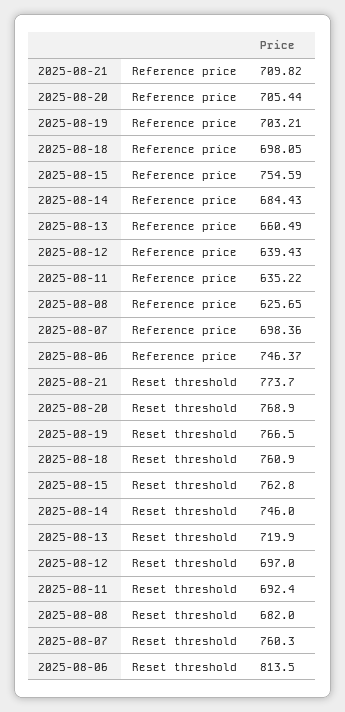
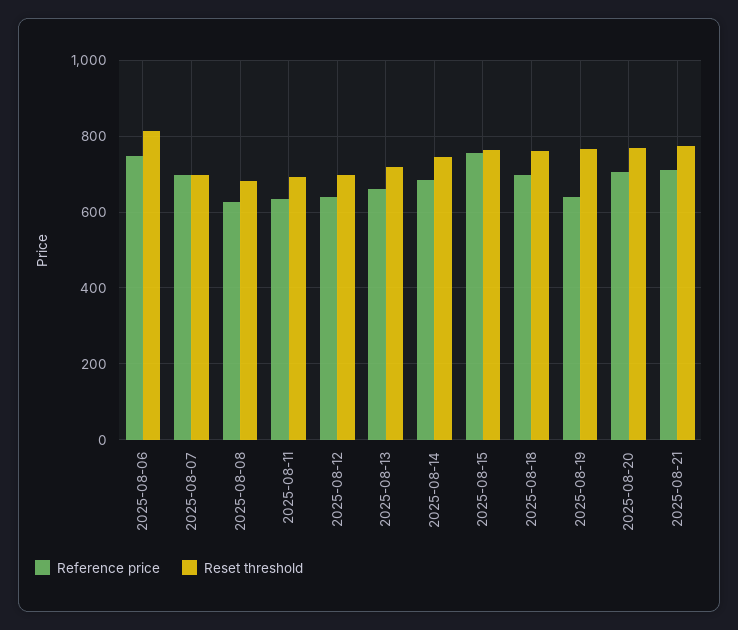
  {
    "Reference price": {
      "2025-08-21": 709.82,
      "2025-08-20": 705.44,
-     "2025-08-19": 703.21,
+     "2025-08-19": 640,
      "2025-08-18": 698.05,
      "2025-08-15": 754.59,
      "2025-08-14": 684.43,
      "2025-08-13": 660.49,
      "2025-08-12": 639.43,
      "2025-08-11": 635.22,
      "2025-08-08": 625.65,
      "2025-08-07": 698.36,
      "2025-08-06": 746.37
    },
    "Reset threshold": {
      "2025-08-21": 773.7,
      "2025-08-20": 768.9,
      "2025-08-19": 766.5,
      "2025-08-18": 760.9,
      "2025-08-15": 762.8,
      "2025-08-14": 746,
      "2025-08-13": 719.9,
      "2025-08-12": 697,
      "2025-08-11": 692.4,
      "2025-08-08": 682,
-     "2025-08-07": 760.3,
+     "2025-08-07": 700,
      "2025-08-06": 813.5
    }
  }

